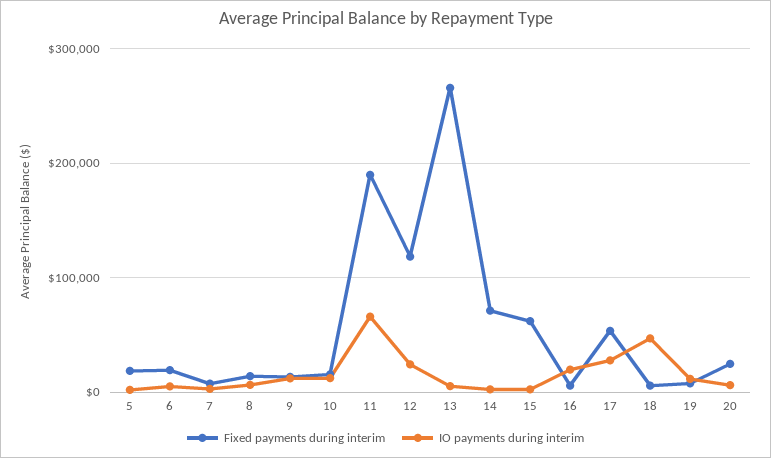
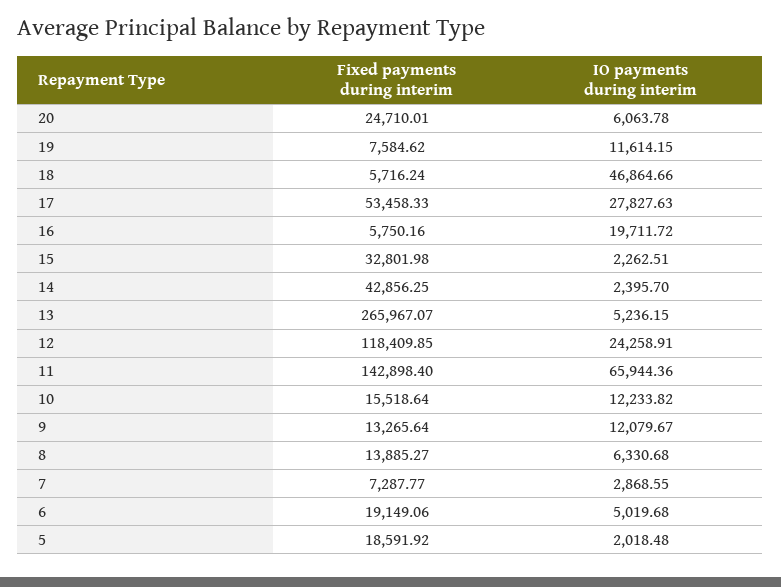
  {
    "Fixed payments during interim": {
      "5": 18591.92,
      "6": 19149.06,
      "7": 7287.77,
      "8": 13885.27,
      "9": 13265.64,
      "10": 15518.64,
-     "11": 190000,
+     "11": 142898.4,
      "12": 118409.85,
      "13": 265967.07,
-     "14": 70000,
+     "14": 42856.25,
-     "15": 60000,
+     "15": 32801.98,
      "16": 5750.16,
      "17": 53458.33,
      "18": 5716.24,
      "19": 7584.62,
      "20": 24710.01
    },
    "IO payments during interim": {
      "5": 2018.48,
      "6": 5019.68,
      "7": 2868.55,
      "8": 6330.68,
      "9": 12079.67,
      "10": 12233.82,
      "11": 65944.36,
      "12": 24258.91,
      "13": 5236.15,
      "14": 2395.7,
      "15": 2262.51,
      "16": 19711.72,
      "17": 27827.63,
      "18": 46864.66,
      "19": 11614.15,
      "20": 6063.78
    }
  }

